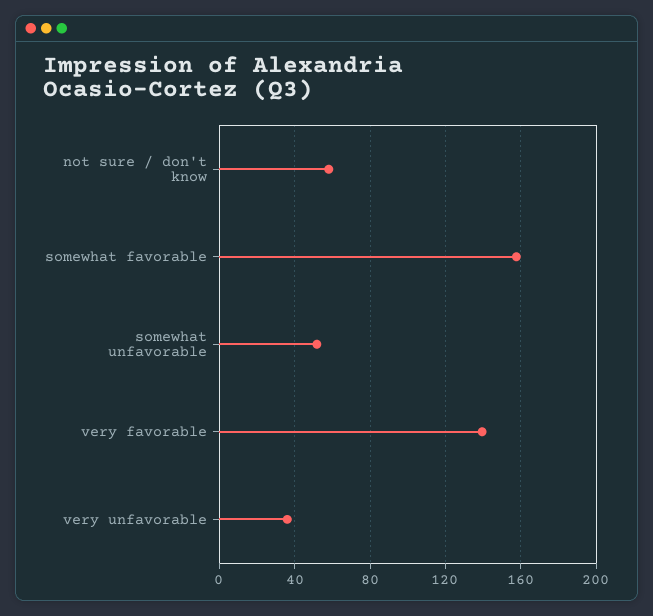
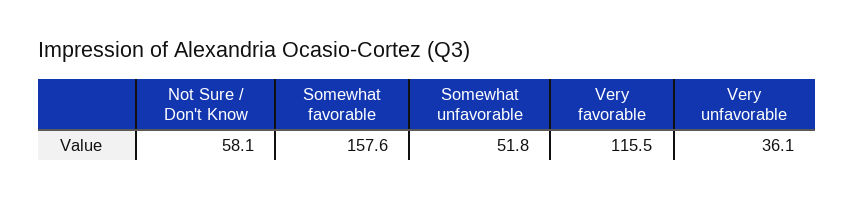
  {
    "not sure / don't know": 58.1,
    "somewhat favorable": 157.6,
    "somewhat unfavorable": 51.8,
-   "very favorable": 140,
+   "very favorable": 115.5,
    "very unfavorable": 36.1
  }

